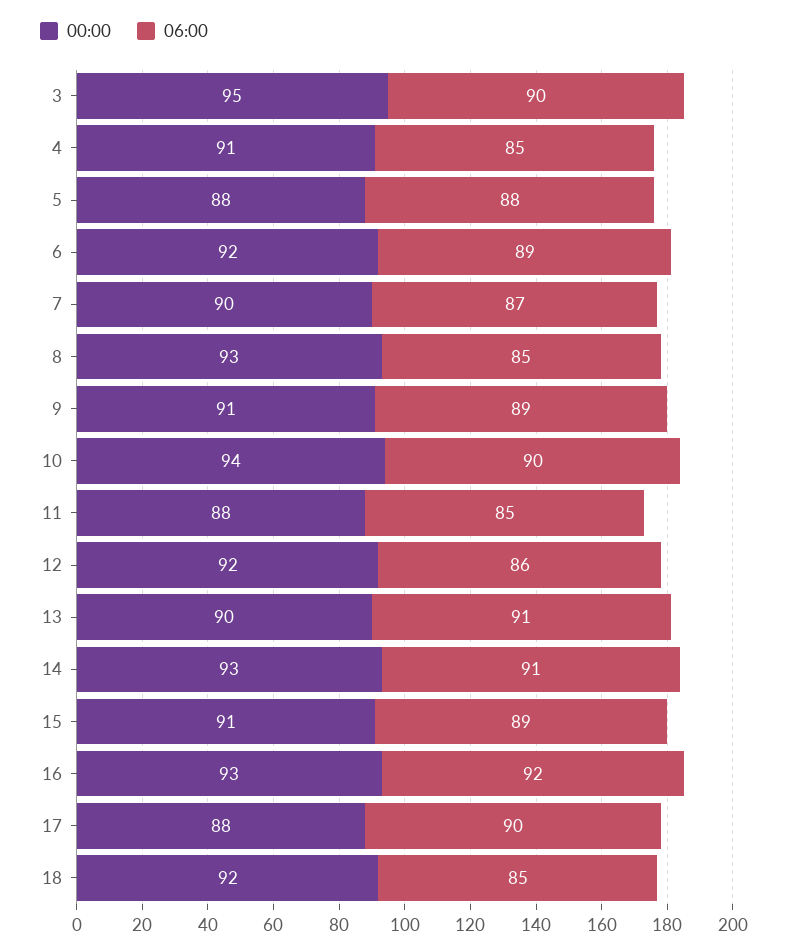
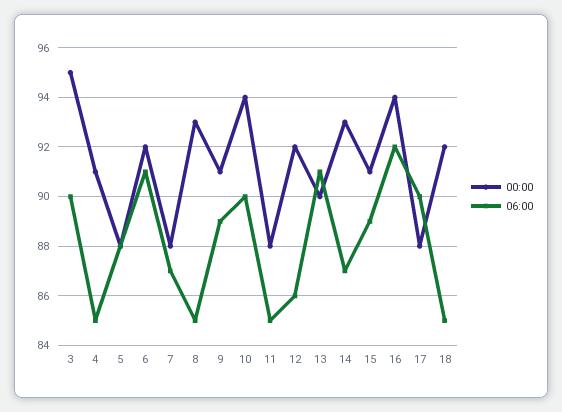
  {
    "00:00": {
      "3": 95,
      "4": 91,
      "5": 88,
      "6": 92,
-     "7": 90,
+     "7": 88,
      "8": 93,
      "9": 91,
      "10": 94,
      "11": 88,
      "12": 92,
      "13": 90,
      "14": 93,
      "15": 91,
-     "16": 93,
+     "16": 94,
      "17": 88,
      "18": 92
    },
    "06:00": {
      "3": 90,
      "4": 85,
      "5": 88,
-     "6": 89,
+     "6": 91,
      "7": 87,
      "8": 85,
      "9": 89,
      "10": 90,
      "11": 85,
      "12": 86,
      "13": 91,
-     "14": 91,
+     "14": 87,
      "15": 89,
      "16": 92,
      "17": 90,
      "18": 85
    }
  }

